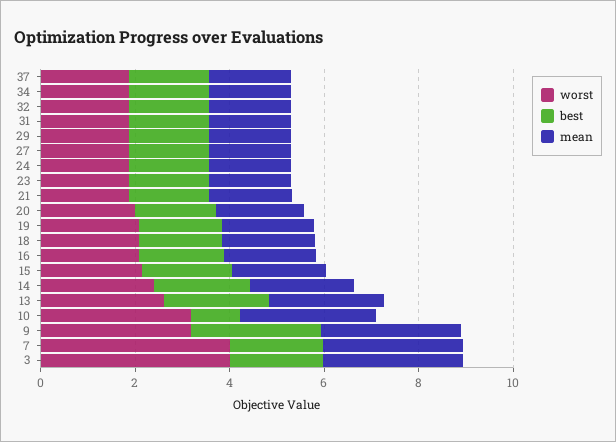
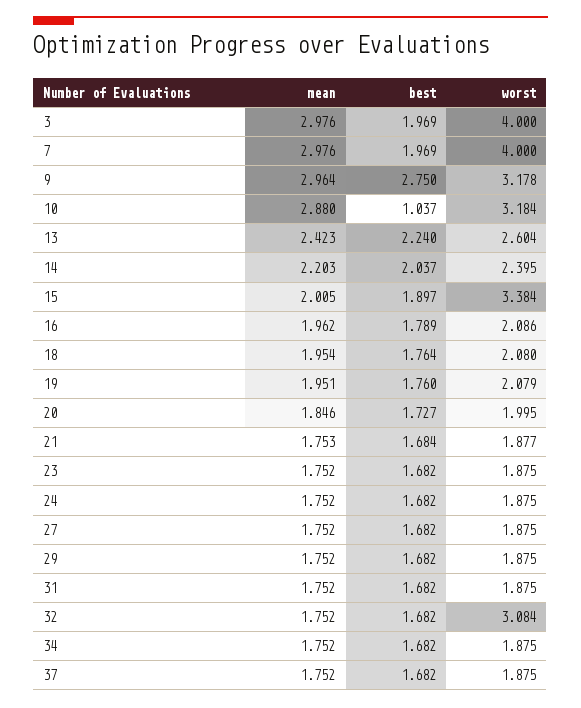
  {
    "worst": {
      "37": 1.875,
      "34": 1.875,
-     "32": 2,
+     "32": 3.084,
      "31": 1.875,
      "29": 1.875,
      "27": 1.875,
      "24": 1.875,
      "23": 1.875,
      "21": 1.877,
      "20": 1.995,
      "19": 2.079,
      "18": 2.08,
      "16": 2.086,
-     "15": 2,
+     "15": 3.384,
      "14": 2.395,
      "13": 2.604,
      "10": 3.184,
      "9": 3.178,
      "7": 4,
      "3": 4
    },
    "best": {
      "37": 1.682,
      "34": 1.682,
      "32": 1.682,
      "31": 1.682,
      "29": 1.682,
      "27": 1.682,
      "24": 1.682,
      "23": 1.682,
      "21": 1.684,
      "20": 1.727,
      "19": 1.76,
      "18": 1.764,
      "16": 1.789,
      "15": 1.897,
      "14": 2.037,
      "13": 2.24,
      "10": 1.037,
      "9": 2.75,
      "7": 1.969,
      "3": 1.969
    },
    "mean": {
      "37": 1.752,
      "34": 1.752,
      "32": 1.752,
      "31": 1.752,
      "29": 1.752,
      "27": 1.752,
      "24": 1.752,
      "23": 1.752,
      "21": 1.753,
      "20": 1.846,
      "19": 1.951,
      "18": 1.954,
      "16": 1.962,
      "15": 2.005,
      "14": 2.203,
      "13": 2.423,
      "10": 2.88,
      "9": 2.964,
      "7": 2.976,
      "3": 2.976
    }
  }

